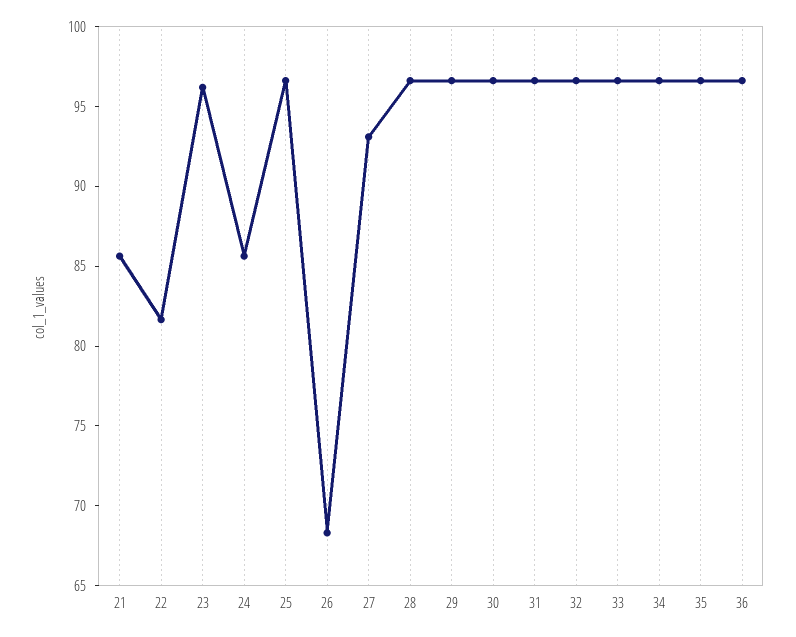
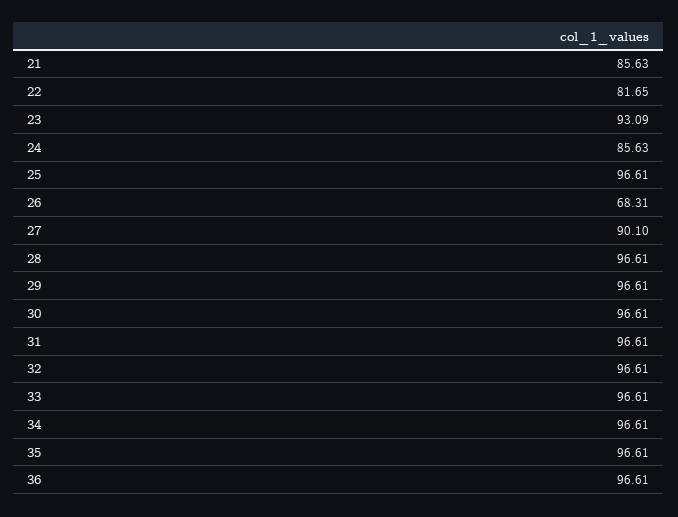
  {
    "21": 85.63,
    "22": 81.65,
-   "23": 96,
+   "23": 93.09,
    "24": 85.63,
    "25": 96.61,
    "26": 68.31,
-   "27": 93,
+   "27": 90.1,
    "28": 96.61,
    "29": 96.61,
    "30": 96.61,
    "31": 96.61,
    "32": 96.61,
    "33": 96.61,
    "34": 96.61,
    "35": 96.61,
    "36": 96.61
  }

